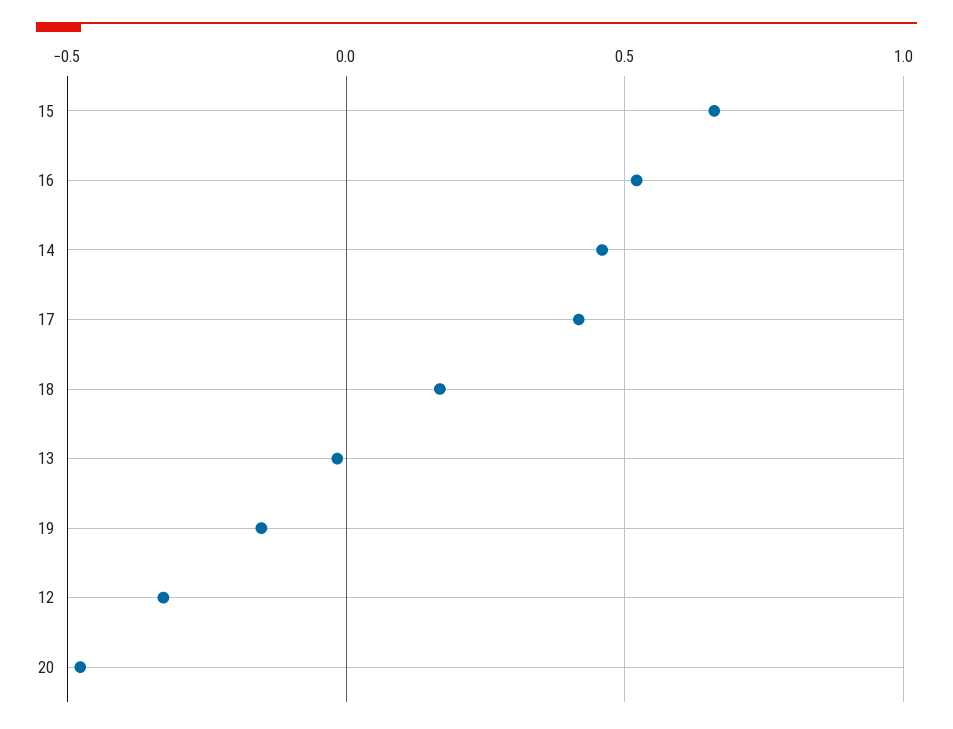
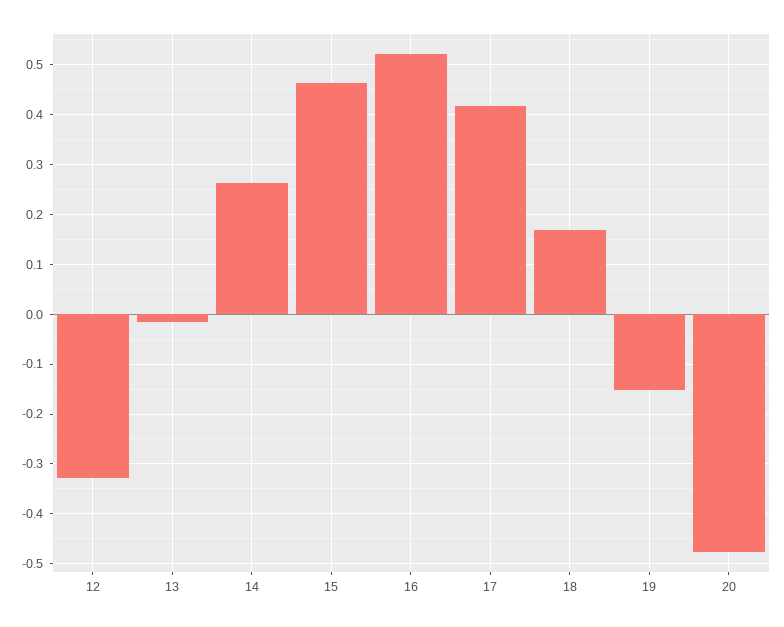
  {
-   "15": 0.65,
+   "15": 0.46,
    "16": 0.52,
-   "14": 0.45,
+   "14": 0.26,
    "17": 0.42,
    "18": 0.16,
    "13": -0.02,
    "19": -0.16,
    "12": -0.32,
    "20": -0.48
  }

